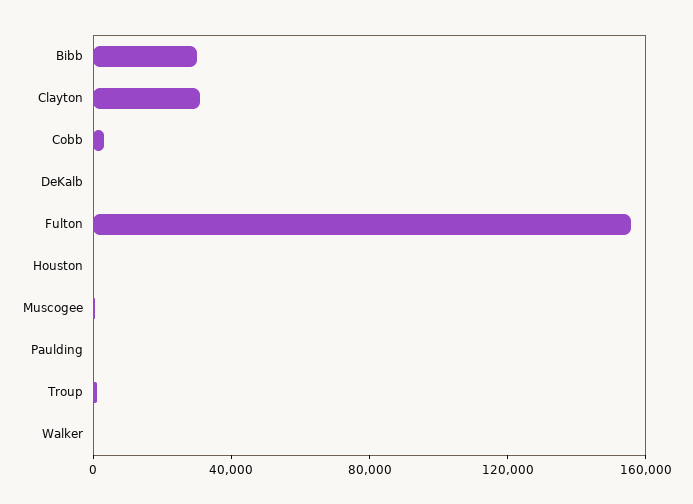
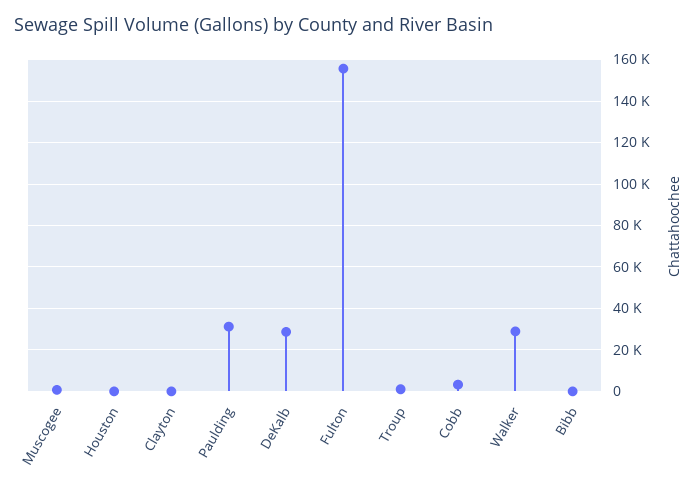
  {
-   "Bibb": 30000,
+   "Bibb": 0,
-   "Clayton": 30000,
+   "Clayton": 0,
    "Cobb": 5000,
-   "DeKalb": 0,
+   "DeKalb": 30000,
    "Fulton": 155000,
    "Houston": 0,
    "Muscogee": 0,
-   "Paulding": 0,
+   "Paulding": 30000,
    "Troup": 0,
-   "Walker": 0
+   "Walker": 30000
  }

